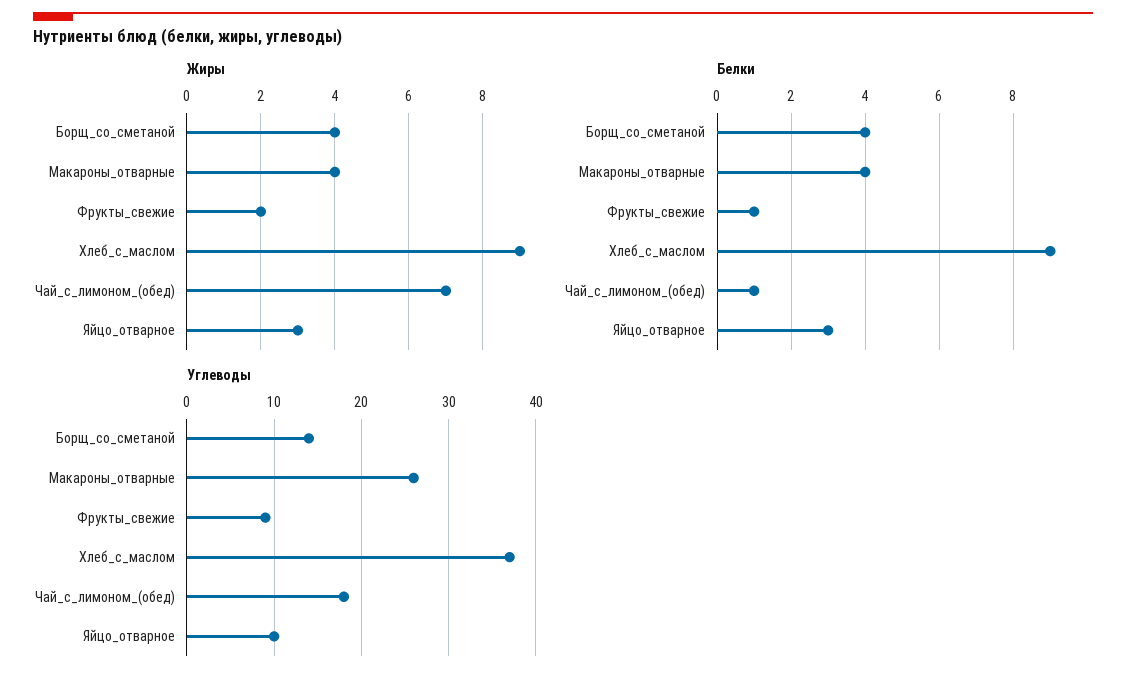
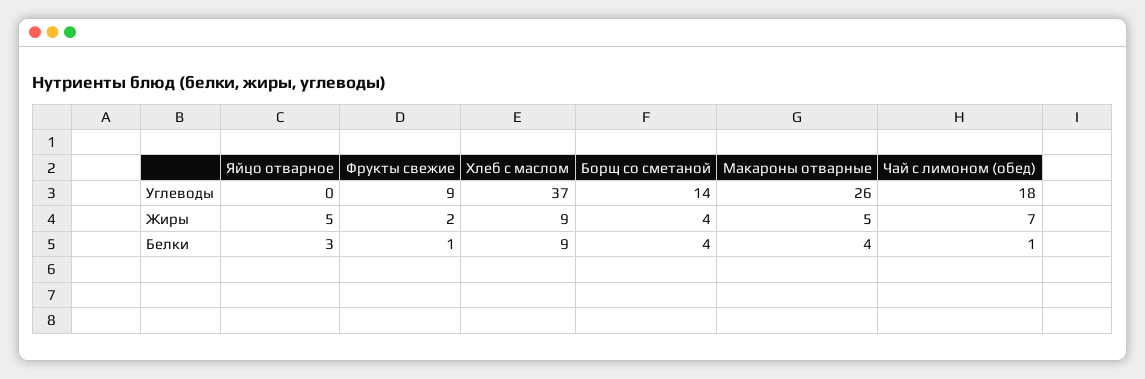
  {
    "Жиры": {
      "Борщ_со_сметаной": 4,
-     "Макароны_отварные": 4,
+     "Макароны_отварные": 5,
      "Фрукты_свежие": 2,
      "Хлеб_с_маслом": 9,
      "Чай_с_лимоном_(обед)": 7,
-     "Яйцо_отварное": 3
+     "Яйцо_отварное": 5
    },
    "Белки": {
      "Борщ_со_сметаной": 4,
      "Макароны_отварные": 4,
      "Фрукты_свежие": 1,
      "Хлеб_с_маслом": 9,
      "Чай_с_лимоном_(обед)": 1,
      "Яйцо_отварное": 3
    },
    "Углеводы": {
      "Борщ_со_сметаной": 14,
      "Макароны_отварные": 26,
      "Фрукты_свежие": 9,
      "Хлеб_с_маслом": 37,
      "Чай_с_лимоном_(обед)": 18,
-     "Яйцо_отварное": 10
+     "Яйцо_отварное": 0
    }
  }

